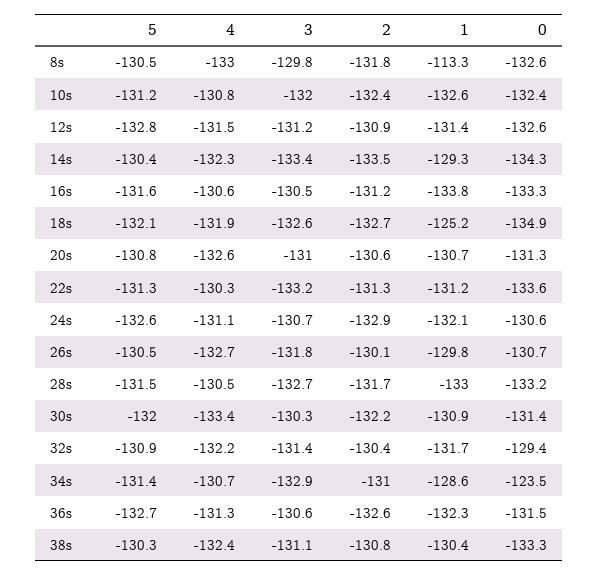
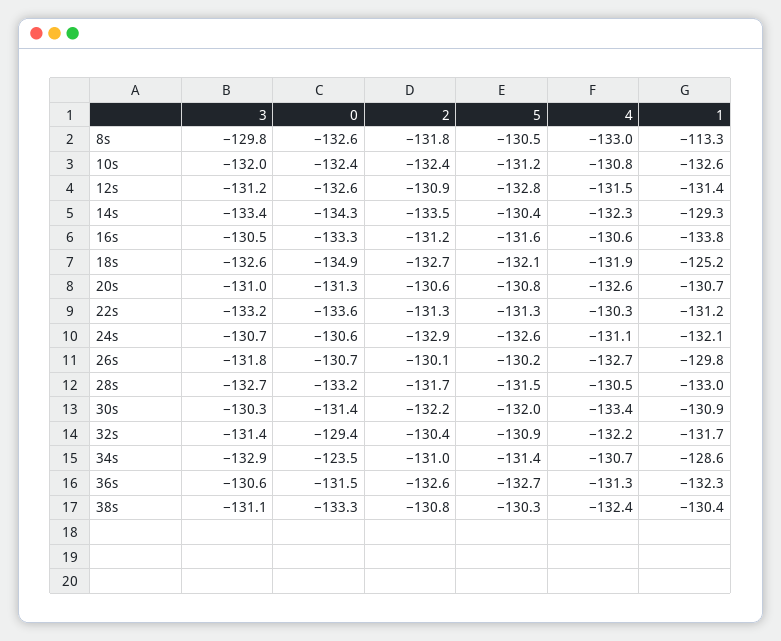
  {
    "5": {
      "8s": -130.5,
      "10s": -131.2,
      "12s": -132.8,
      "14s": -130.4,
      "16s": -131.6,
      "18s": -132.1,
      "20s": -130.8,
      "22s": -131.3,
      "24s": -132.6,
-     "26s": -130.5,
+     "26s": -130.2,
      "28s": -131.5,
      "30s": -132,
      "32s": -130.9,
      "34s": -131.4,
      "36s": -132.7,
      "38s": -130.3
    },
    "4": {
      "8s": -133,
      "10s": -130.8,
      "12s": -131.5,
      "14s": -132.3,
      "16s": -130.6,
      "18s": -131.9,
      "20s": -132.6,
      "22s": -130.3,
      "24s": -131.1,
      "26s": -132.7,
      "28s": -130.5,
      "30s": -133.4,
      "32s": -132.2,
      "34s": -130.7,
      "36s": -131.3,
      "38s": -132.4
    },
    "3": {
      "8s": -129.8,
      "10s": -132,
      "12s": -131.2,
      "14s": -133.4,
      "16s": -130.5,
      "18s": -132.6,
      "20s": -131,
      "22s": -133.2,
      "24s": -130.7,
      "26s": -131.8,
      "28s": -132.7,
      "30s": -130.3,
      "32s": -131.4,
      "34s": -132.9,
      "36s": -130.6,
      "38s": -131.1
    },
    "2": {
      "8s": -131.8,
      "10s": -132.4,
      "12s": -130.9,
      "14s": -133.5,
      "16s": -131.2,
      "18s": -132.7,
      "20s": -130.6,
      "22s": -131.3,
      "24s": -132.9,
      "26s": -130.1,
      "28s": -131.7,
      "30s": -132.2,
      "32s": -130.4,
      "34s": -131,
      "36s": -132.6,
      "38s": -130.8
    },
    "1": {
      "8s": -113.3,
      "10s": -132.6,
      "12s": -131.4,
      "14s": -129.3,
      "16s": -133.8,
      "18s": -125.2,
      "20s": -130.7,
      "22s": -131.2,
      "24s": -132.1,
      "26s": -129.8,
      "28s": -133,
      "30s": -130.9,
      "32s": -131.7,
      "34s": -128.6,
      "36s": -132.3,
      "38s": -130.4
    },
    "0": {
      "8s": -132.6,
      "10s": -132.4,
      "12s": -132.6,
      "14s": -134.3,
      "16s": -133.3,
      "18s": -134.9,
      "20s": -131.3,
      "22s": -133.6,
      "24s": -130.6,
      "26s": -130.7,
      "28s": -133.2,
      "30s": -131.4,
      "32s": -129.4,
      "34s": -123.5,
      "36s": -131.5,
      "38s": -133.3
    }
  }

